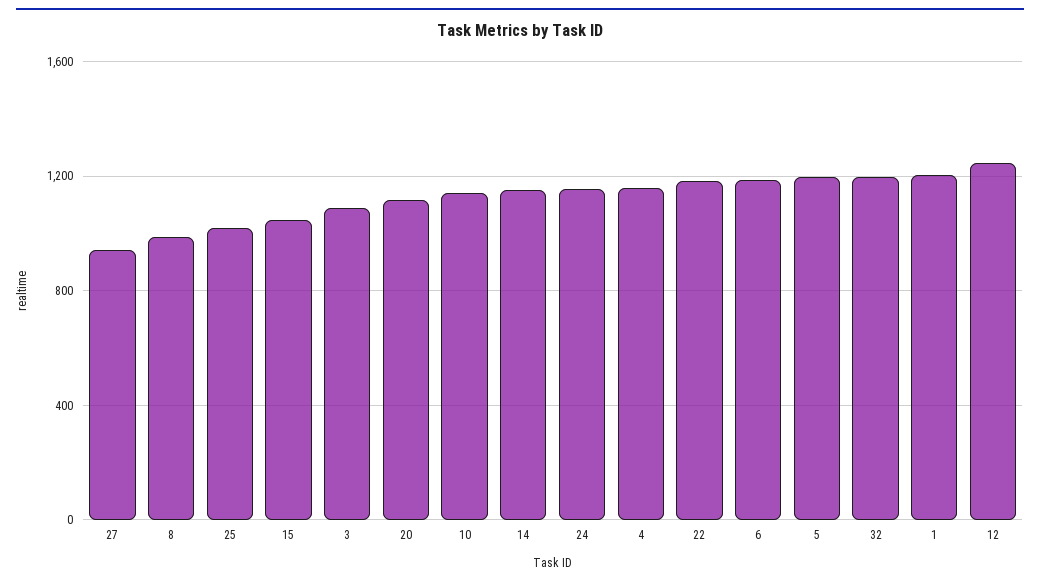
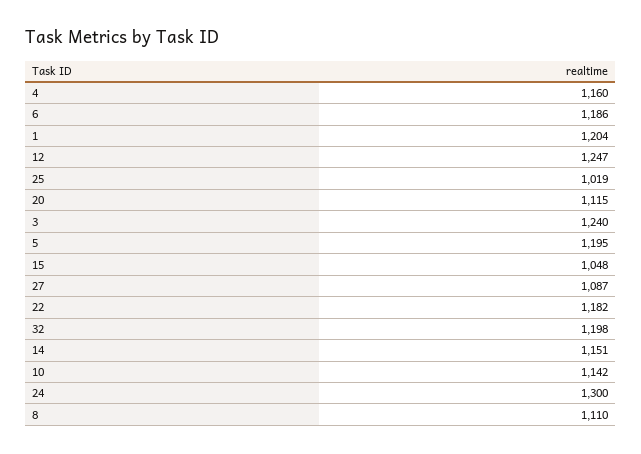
  {
-   "27": 950,
+   "27": 1087,
-   "8": 1000,
+   "8": 1110,
    "25": 1019,
    "15": 1048,
-   "3": 1100,
+   "3": 1240,
    "20": 1115,
    "10": 1142,
    "14": 1151,
-   "24": 1150,
+   "24": 1300,
    "4": 1160,
    "22": 1182,
    "6": 1186,
    "5": 1195,
    "32": 1198,
    "1": 1204,
    "12": 1247
  }

